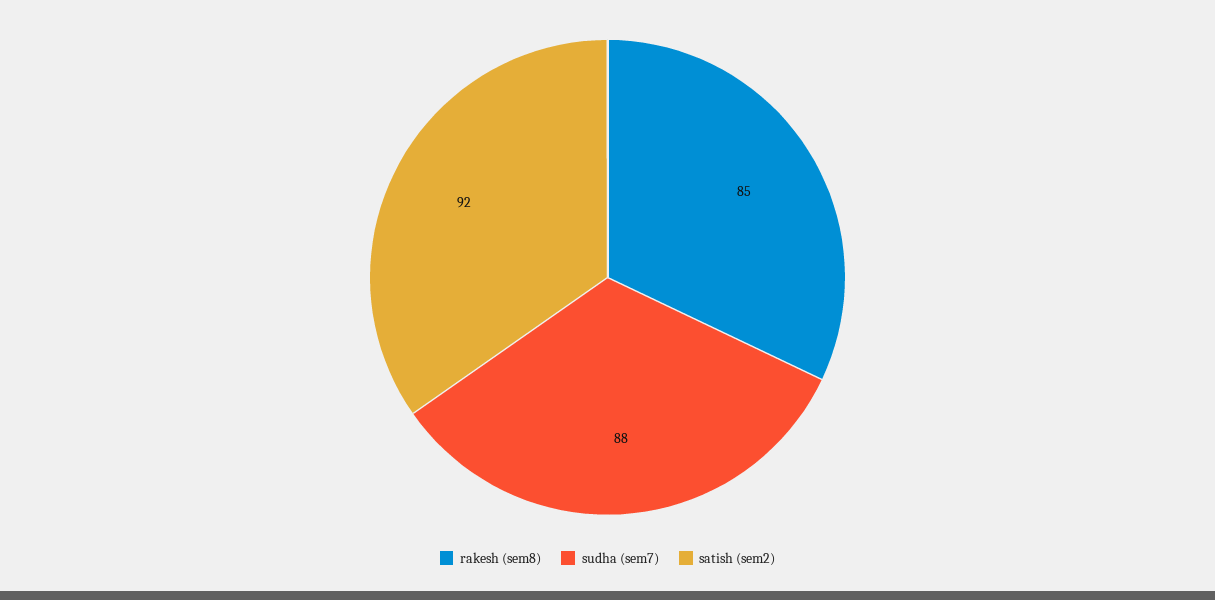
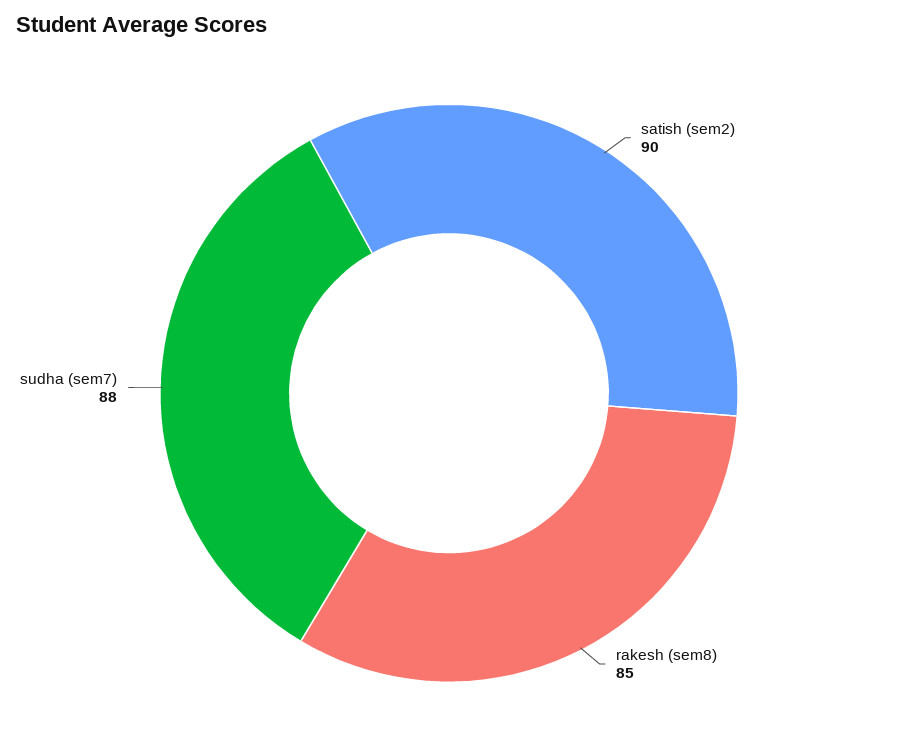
  {
    "rakesh (sem8)": 85,
    "sudha (sem7)": 88,
-   "satish (sem2)": 92
+   "satish (sem2)": 90
  }

